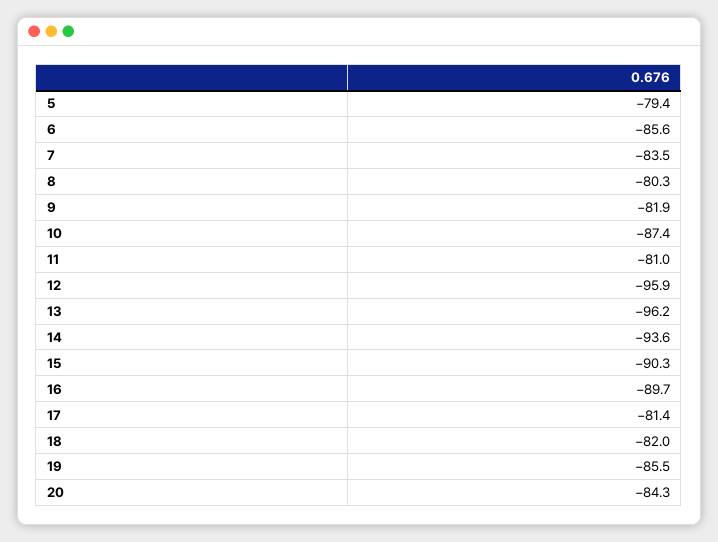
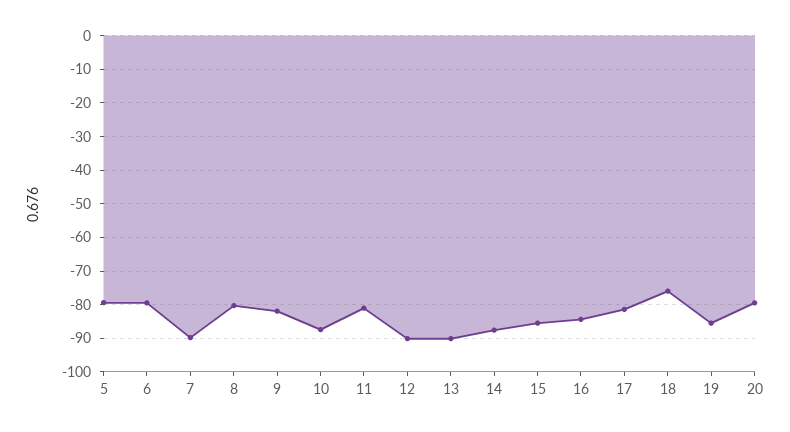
  {
    "5": -79.4,
-   "6": -85.6,
+   "6": -80,
-   "7": -83.5,
+   "7": -90,
    "8": -80.3,
    "9": -81.9,
    "10": -87.4,
    "11": -81,
-   "12": -95.9,
+   "12": -90,
-   "13": -96.2,
+   "13": -90,
-   "14": -93.6,
+   "14": -88,
-   "15": -90.3,
+   "15": -86,
-   "16": -89.7,
+   "16": -84,
    "17": -81.4,
-   "18": -82,
+   "18": -76,
    "19": -85.5,
-   "20": -84.3
+   "20": -80
  }

